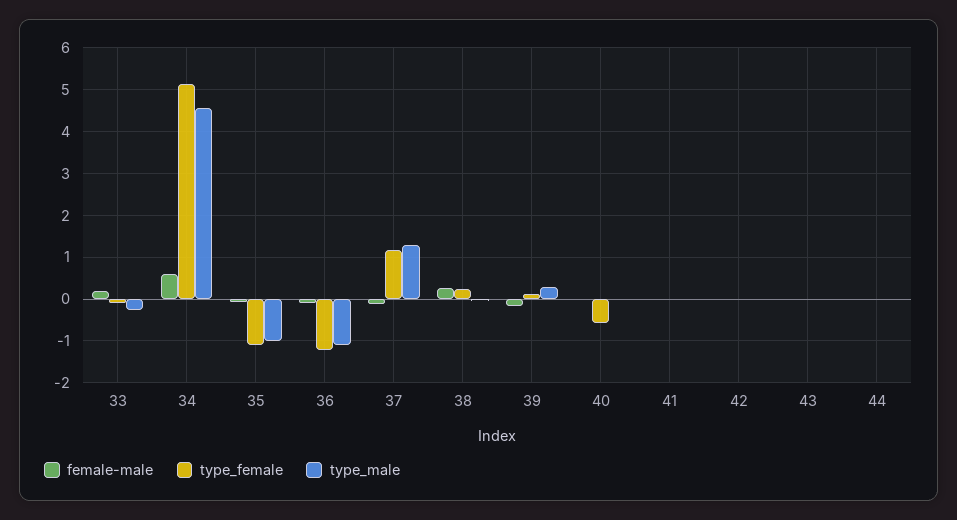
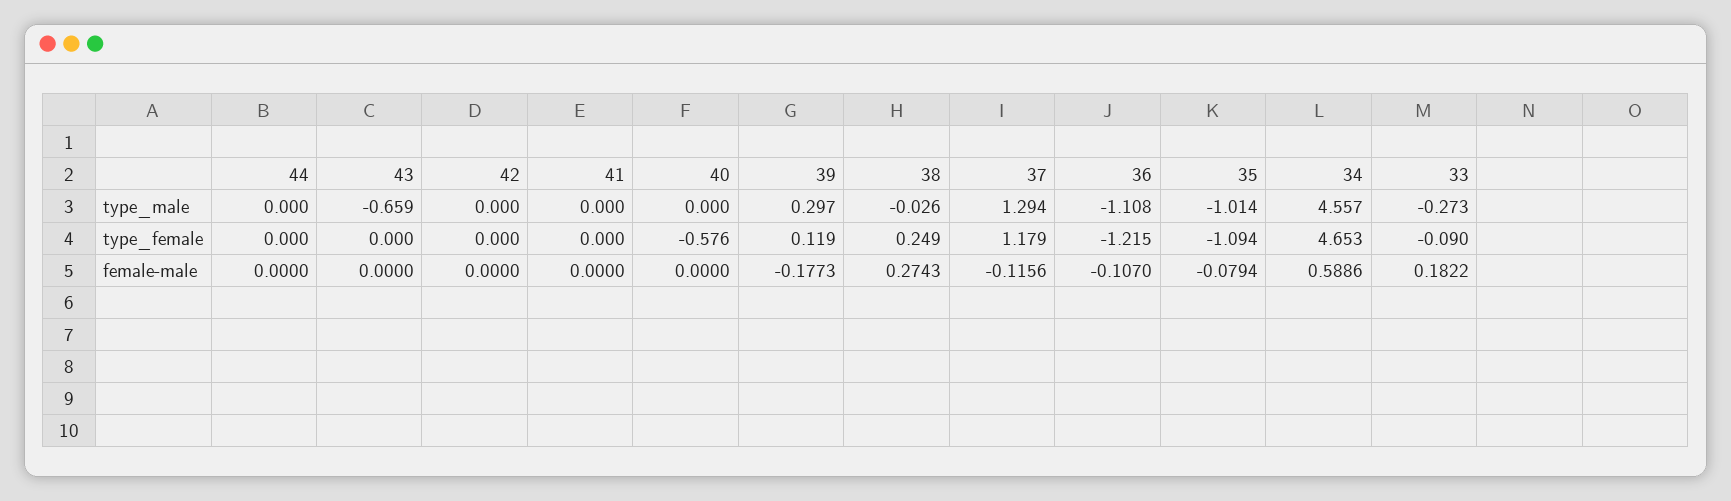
  {
    "female-male": {
      "33": 0.1822,
      "34": 0.5886,
      "35": -0.0794,
      "36": -0.107,
      "37": -0.1156,
      "38": 0.2743,
      "39": -0.1773,
      "40": 0,
      "41": 0,
      "42": 0,
      "43": 0,
      "44": 0
    },
    "type_female": {
      "33": -0.09,
-     "34": 5.2,
+     "34": 4.653,
      "35": -1.094,
      "36": -1.215,
      "37": 1.179,
      "38": 0.249,
      "39": 0.119,
      "40": -0.576,
      "41": 0,
      "42": 0,
      "43": 0,
      "44": 0
    },
    "type_male": {
      "33": -0.273,
      "34": 4.557,
      "35": -1.014,
      "36": -1.108,
      "37": 1.294,
      "38": -0.026,
      "39": 0.297,
      "40": 0,
      "41": 0,
      "42": 0,
-     "43": 0,
+     "43": -0.659,
      "44": 0
    }
  }

